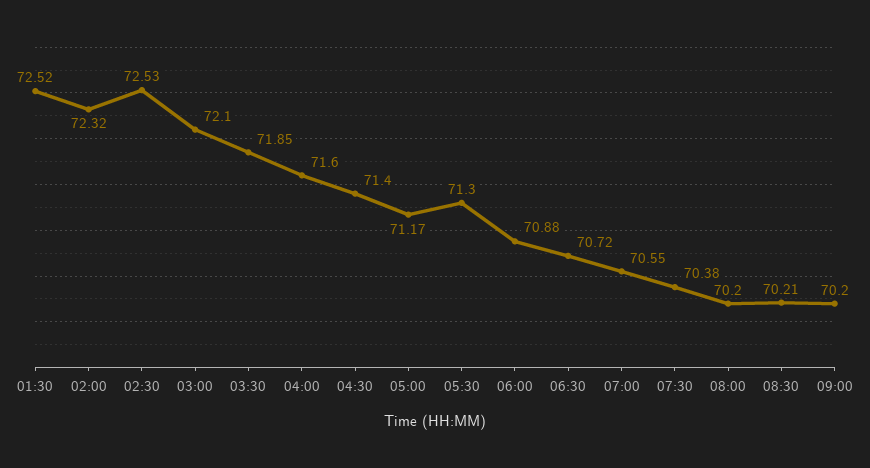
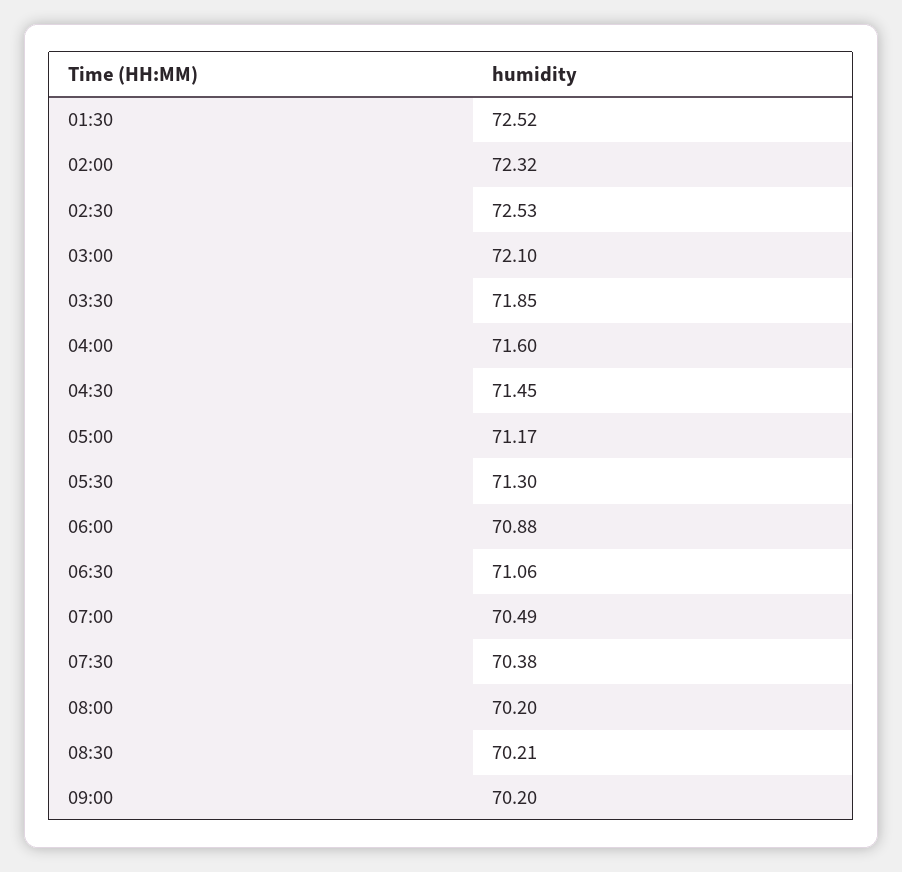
  {
    "01:30": 72.52,
    "02:00": 72.32,
    "02:30": 72.53,
    "03:00": 72.1,
    "03:30": 71.85,
    "04:00": 71.6,
-   "04:30": 71.4,
+   "04:30": 71.45,
    "05:00": 71.17,
    "05:30": 71.3,
    "06:00": 70.88,
-   "06:30": 70.72,
+   "06:30": 71.06,
-   "07:00": 70.55,
+   "07:00": 70.49,
    "07:30": 70.38,
    "08:00": 70.2,
    "08:30": 70.21,
    "09:00": 70.2
  }

